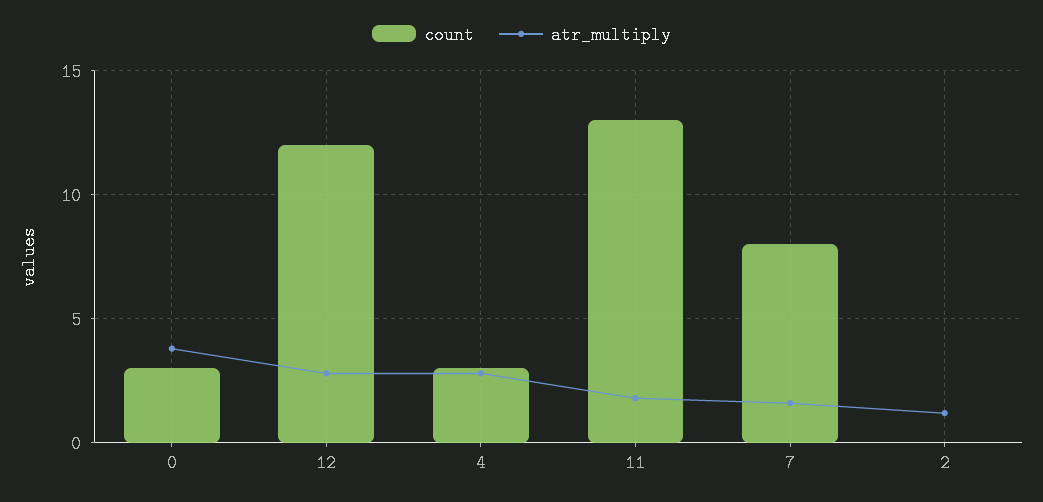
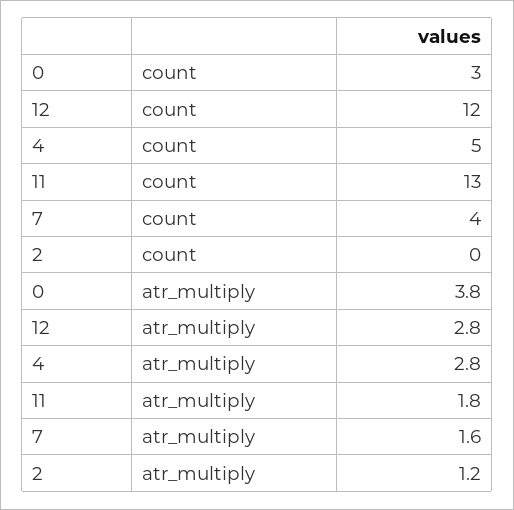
  {
    "count": {
      "0": 3,
      "12": 12,
-     "4": 3,
+     "4": 5,
      "11": 13,
-     "7": 8,
+     "7": 4,
      "2": 0
    },
    "atr_multiply": {
      "0": 3.8,
      "12": 2.8,
      "4": 2.8,
      "11": 1.8,
      "7": 1.6,
      "2": 1.2
    }
  }

